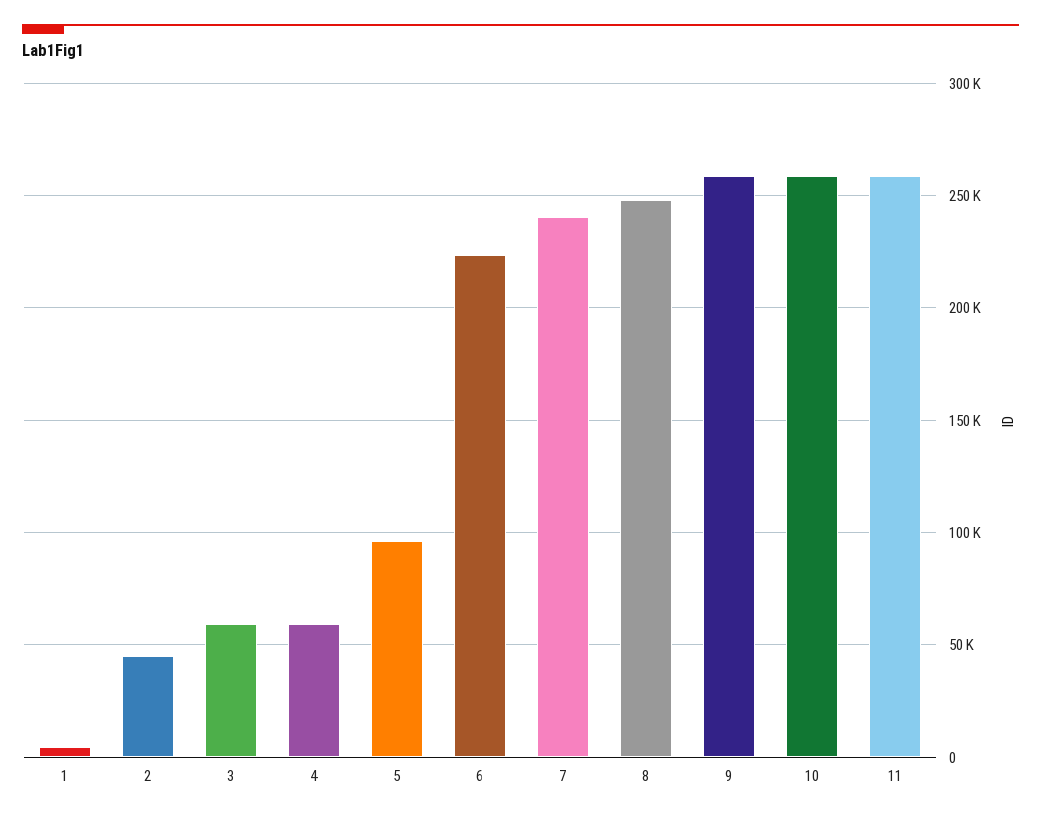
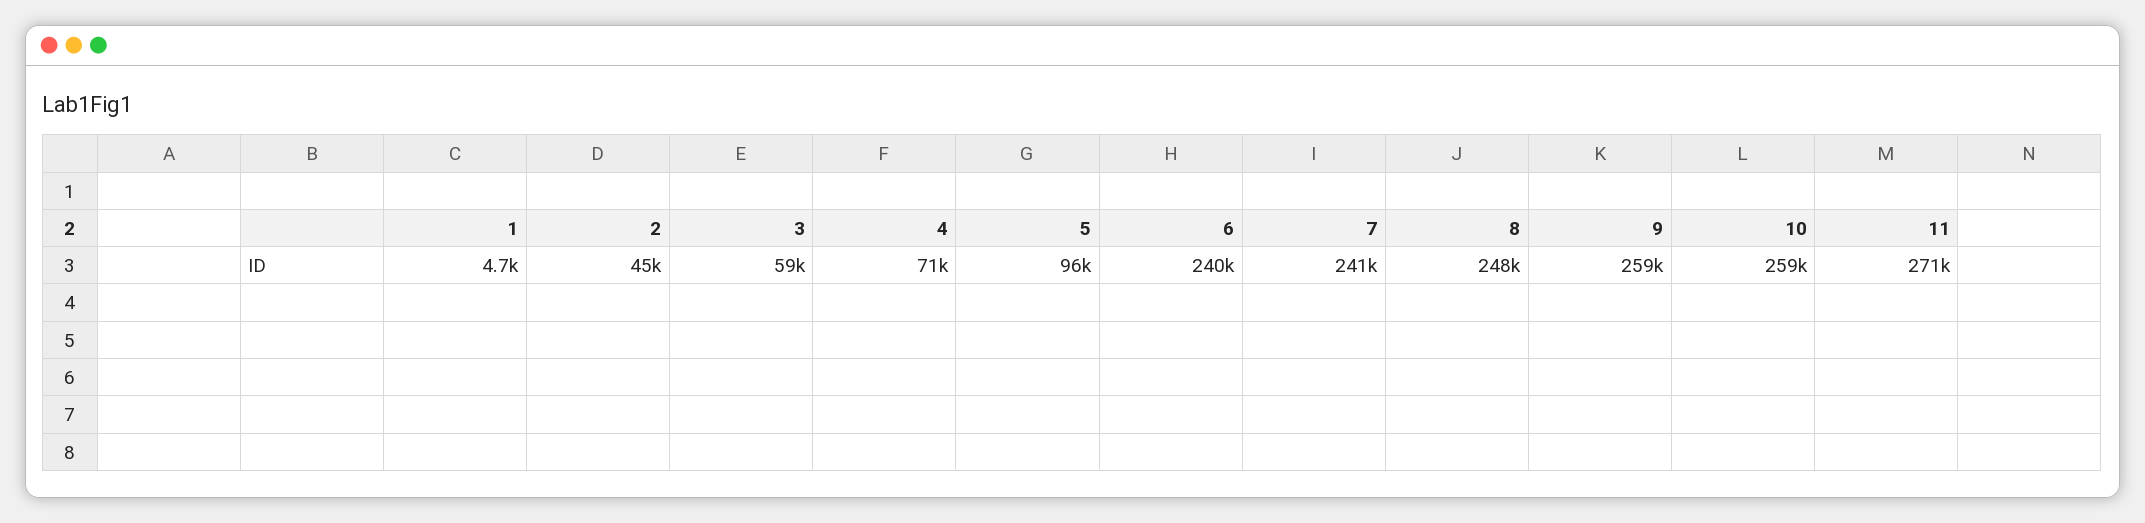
  {
    "1": 4700,
    "2": 45000,
    "3": 59000,
-   "4": 60000,
+   "4": 71000,
    "5": 96000,
-   "6": 225000,
+   "6": 240000,
    "7": 241000,
    "8": 248000,
    "9": 259000,
    "10": 259000,
-   "11": 260000
+   "11": 271000
  }

